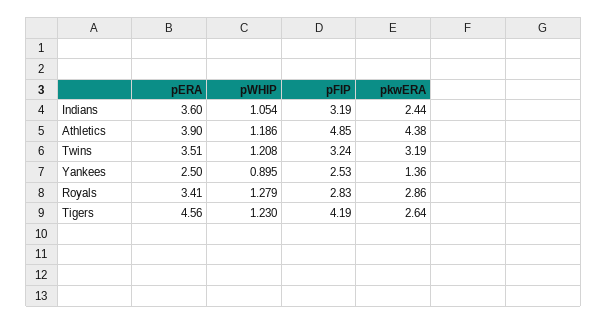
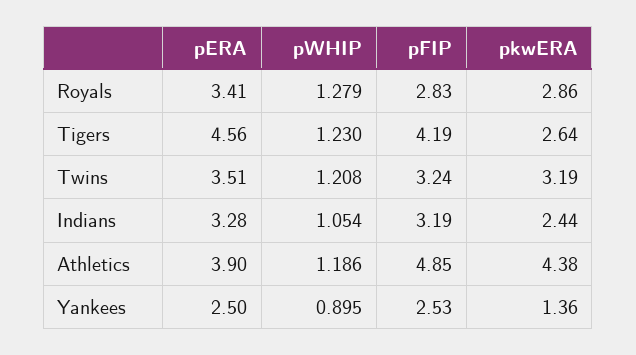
  {
    "pERA": {
-     "Indians": 3.6,
+     "Indians": 3.28,
      "Athletics": 3.9,
      "Twins": 3.51,
      "Yankees": 2.5,
      "Royals": 3.41,
      "Tigers": 4.56
    },
    "pWHIP": {
      "Indians": 1.054,
      "Athletics": 1.186,
      "Twins": 1.208,
      "Yankees": 0.895,
      "Royals": 1.279,
      "Tigers": 1.23
    },
    "pFIP": {
      "Indians": 3.19,
      "Athletics": 4.85,
      "Twins": 3.24,
      "Yankees": 2.53,
      "Royals": 2.83,
      "Tigers": 4.19
    },
    "pkwERA": {
      "Indians": 2.44,
      "Athletics": 4.38,
      "Twins": 3.19,
      "Yankees": 1.36,
      "Royals": 2.86,
      "Tigers": 2.64
    }
  }

